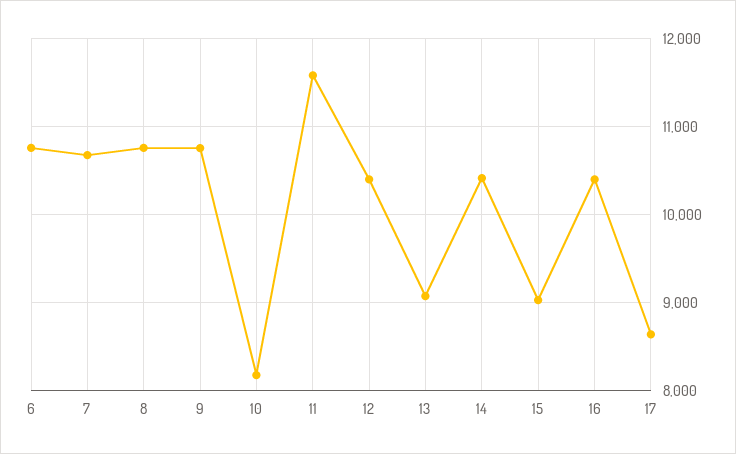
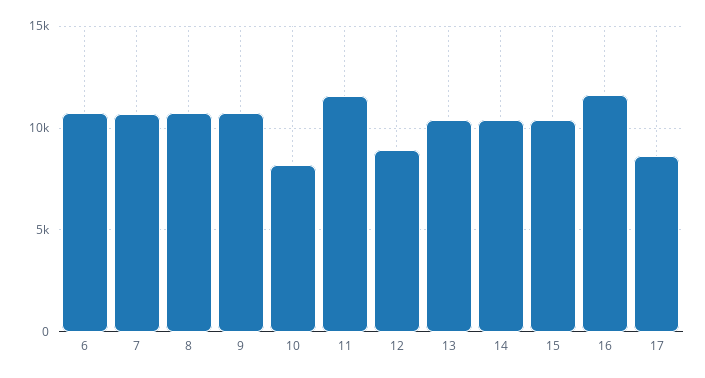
  {
    "6": 10800,
    "7": 10700,
    "8": 10800,
    "9": 10800,
    "10": 8200,
    "11": 11600,
-   "12": 10400,
+   "12": 9000,
-   "13": 9100,
+   "13": 10500,
    "14": 10400,
-   "15": 9000,
+   "15": 10500,
-   "16": 10400,
+   "16": 11500,
    "17": 8600
  }

